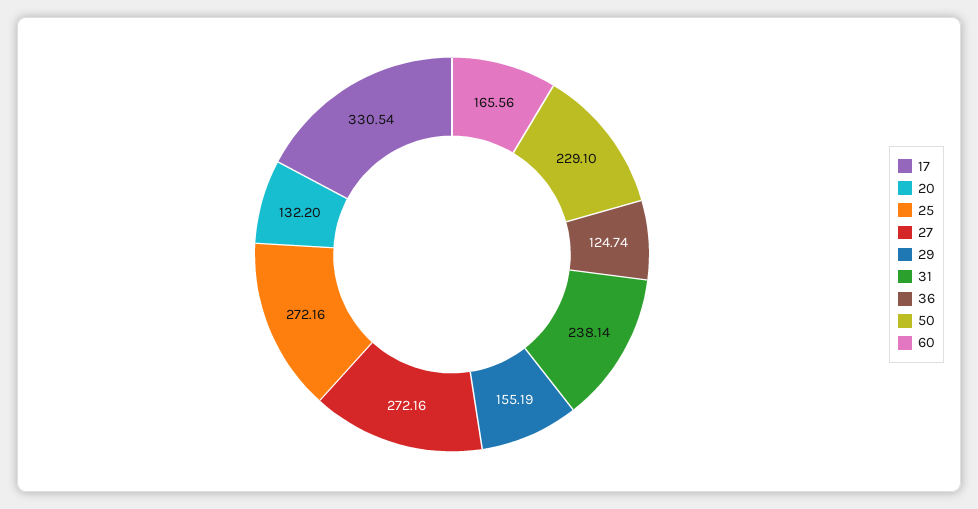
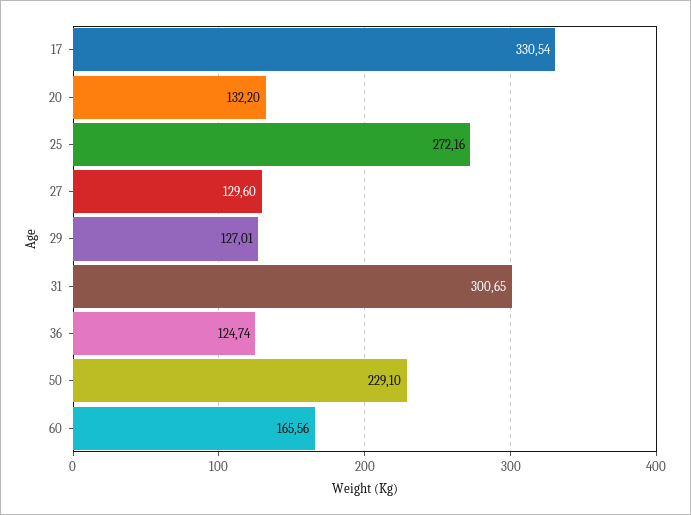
  {
    "17": 330.54,
    "20": 132.2,
    "25": 272.16,
-   "27": 272.16,
+   "27": 129.6,
-   "29": 155.19,
+   "29": 127.01,
-   "31": 238.14,
+   "31": 300.65,
    "36": 124.74,
    "50": 229.1,
    "60": 165.56
  }

